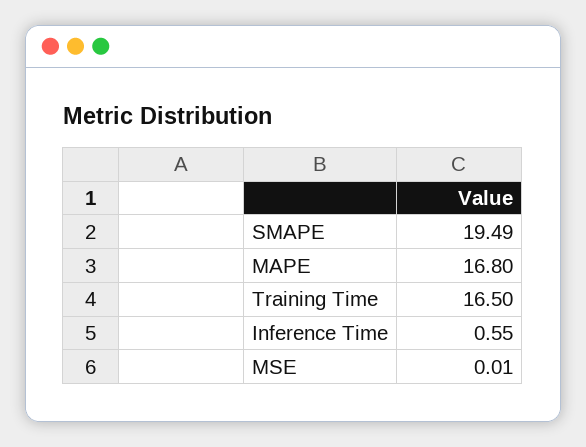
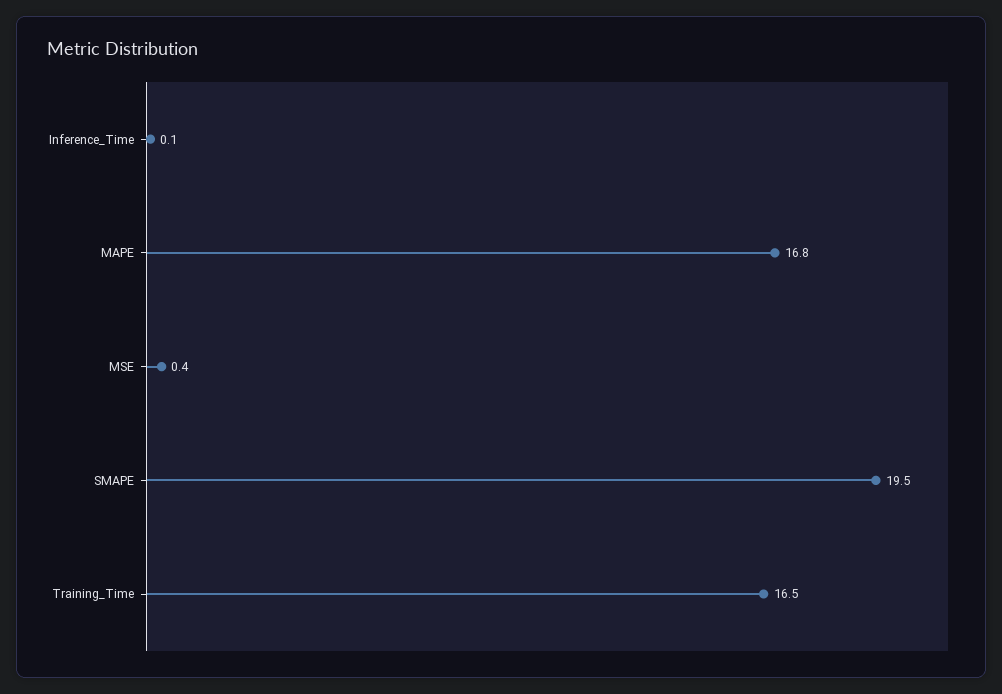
  {
    "SMAPE": 19.49,
    "MAPE": 16.8,
    "Training Time": 16.5,
-   "Inference Time": 0.55,
+   "Inference Time": 0.1,
-   "MSE": 0.01
+   "MSE": 0.4
  }

